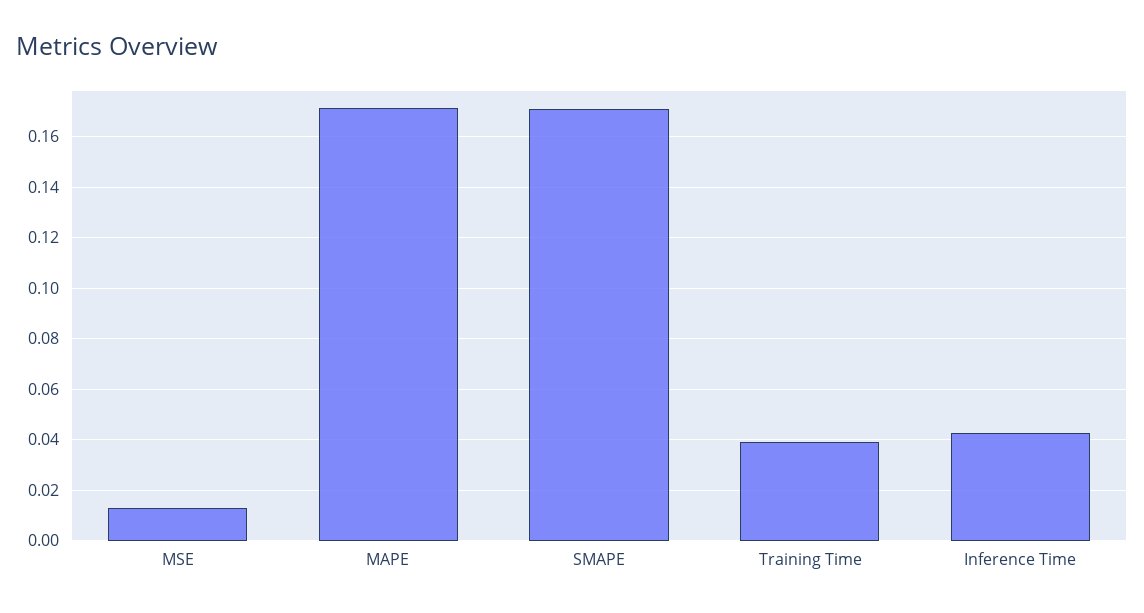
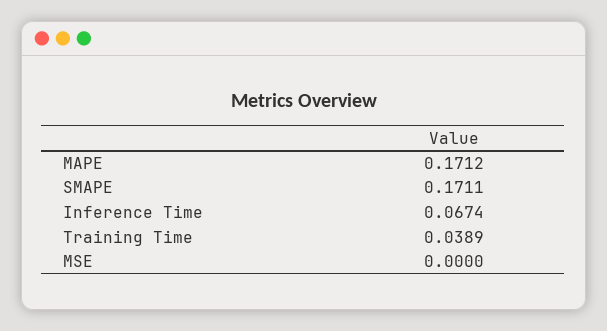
  {
-   "MSE": 0.0125,
+   "MSE": 0,
    "MAPE": 0.1712,
    "SMAPE": 0.1711,
    "Training Time": 0.0389,
-   "Inference Time": 0.0425
+   "Inference Time": 0.0674
  }

